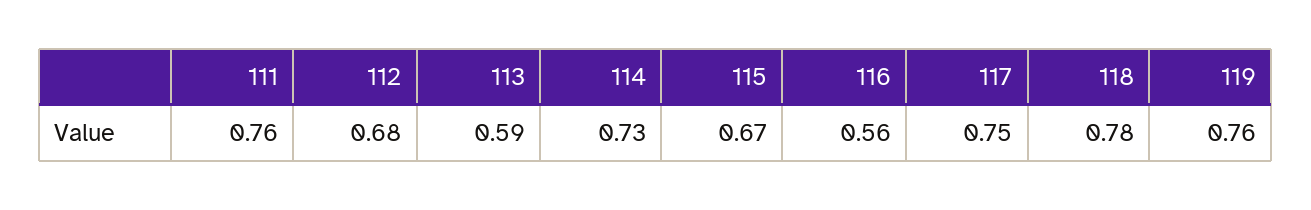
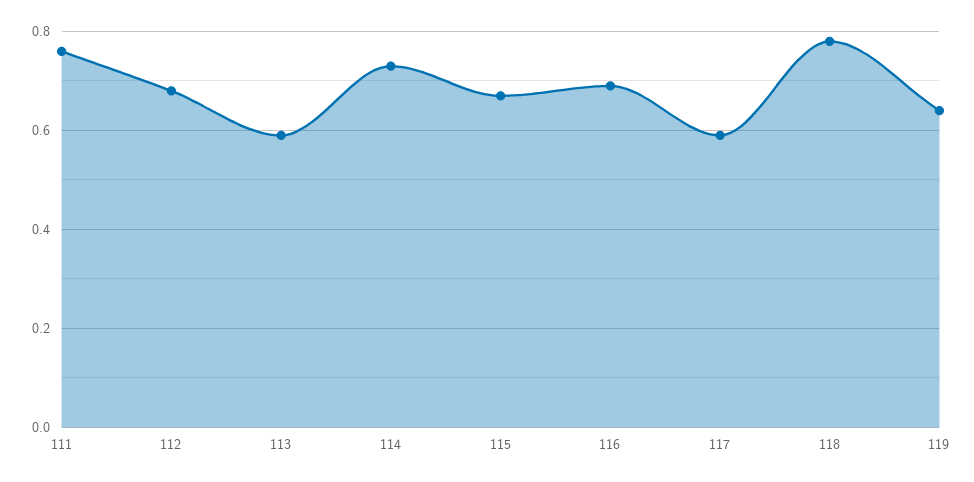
  {
    "111": 0.76,
    "112": 0.68,
    "113": 0.59,
    "114": 0.73,
    "115": 0.67,
-   "116": 0.56,
+   "116": 0.7,
-   "117": 0.75,
+   "117": 0.6,
    "118": 0.78,
-   "119": 0.76
+   "119": 0.65
  }

